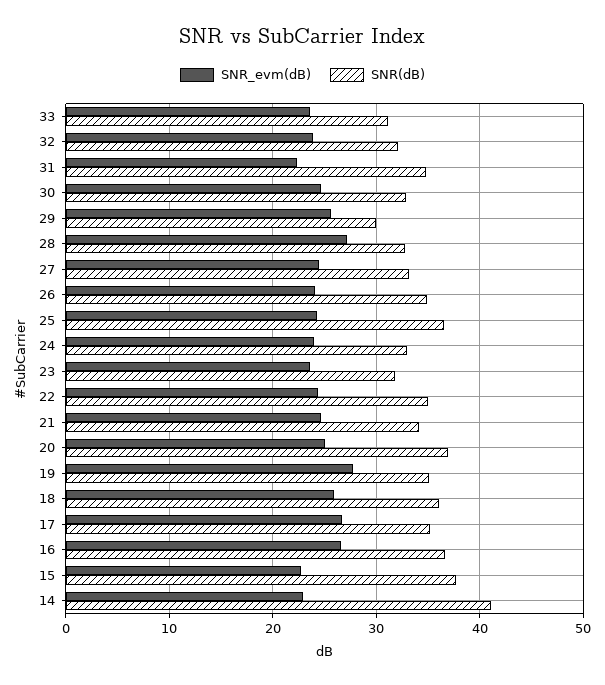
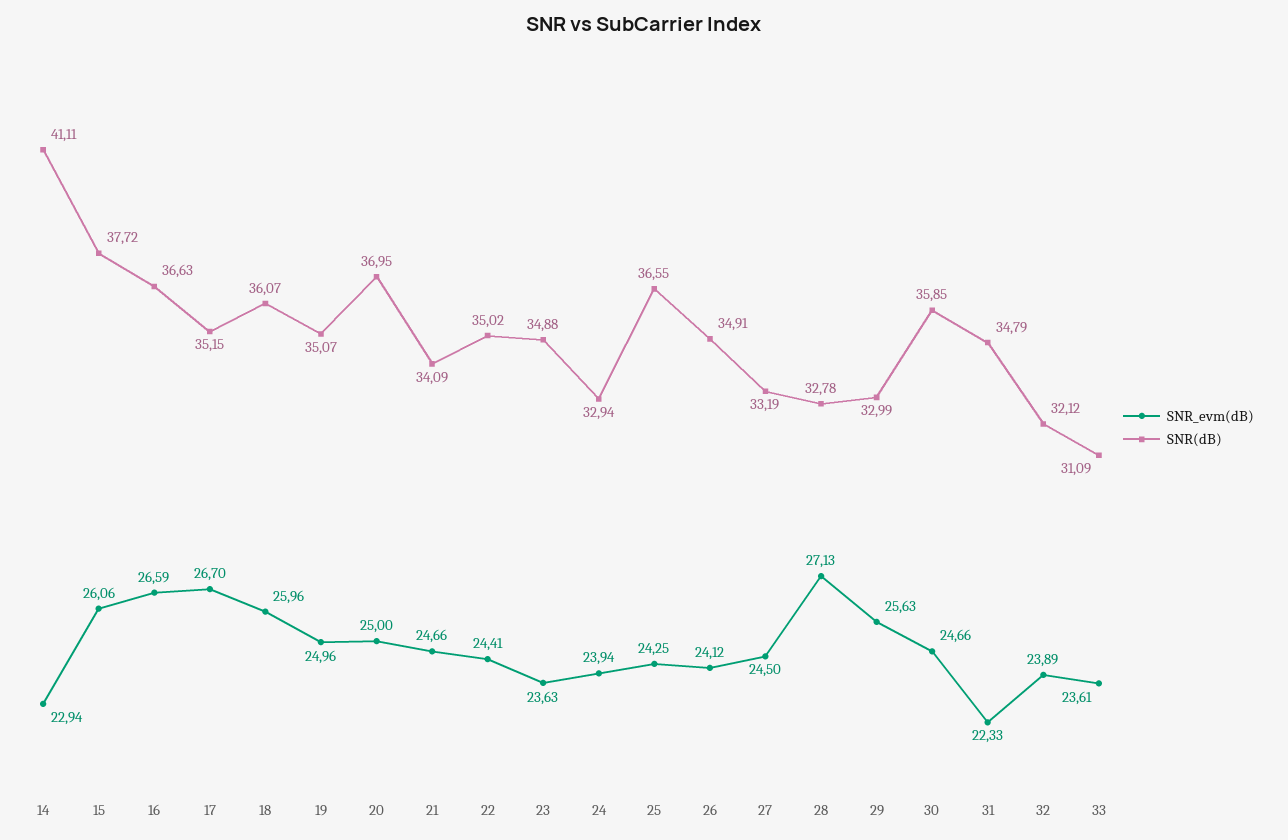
  {
    "SNR_evm(dB)": {
      "33": 23.61,
      "32": 23.89,
      "31": 22.33,
      "30": 24.66,
      "29": 25.63,
      "28": 27.13,
      "27": 24.5,
      "26": 24.12,
      "25": 24.25,
      "24": 23.94,
      "23": 23.63,
      "22": 24.41,
      "21": 24.66,
      "20": 25,
-     "19": 28,
+     "19": 24.96,
      "18": 25.96,
      "17": 26.7,
      "16": 26.59,
-     "15": 23,
+     "15": 26.06,
      "14": 22.94
    },
    "SNR(dB)": {
      "33": 31.09,
      "32": 32.12,
      "31": 34.79,
-     "30": 33,
+     "30": 35.85,
-     "29": 30,
+     "29": 32.99,
      "28": 32.78,
      "27": 33.19,
      "26": 34.91,
      "25": 36.55,
      "24": 32.94,
-     "23": 32,
+     "23": 34.88,
      "22": 35.02,
      "21": 34.09,
      "20": 36.95,
      "19": 35.07,
      "18": 36.07,
      "17": 35.15,
      "16": 36.63,
      "15": 37.72,
      "14": 41.11
    }
  }

